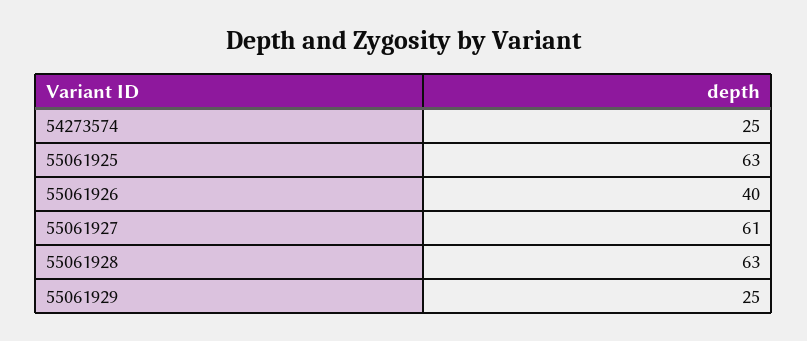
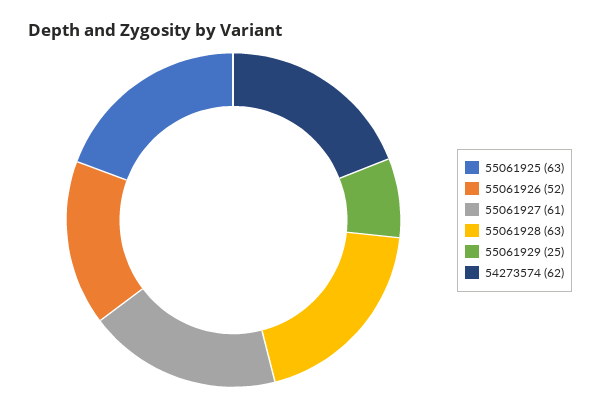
  {
-   "54273574": 25,
+   "54273574": 62,
    "55061925": 63,
-   "55061926": 40,
+   "55061926": 52,
    "55061927": 61,
    "55061928": 63,
    "55061929": 25
  }

